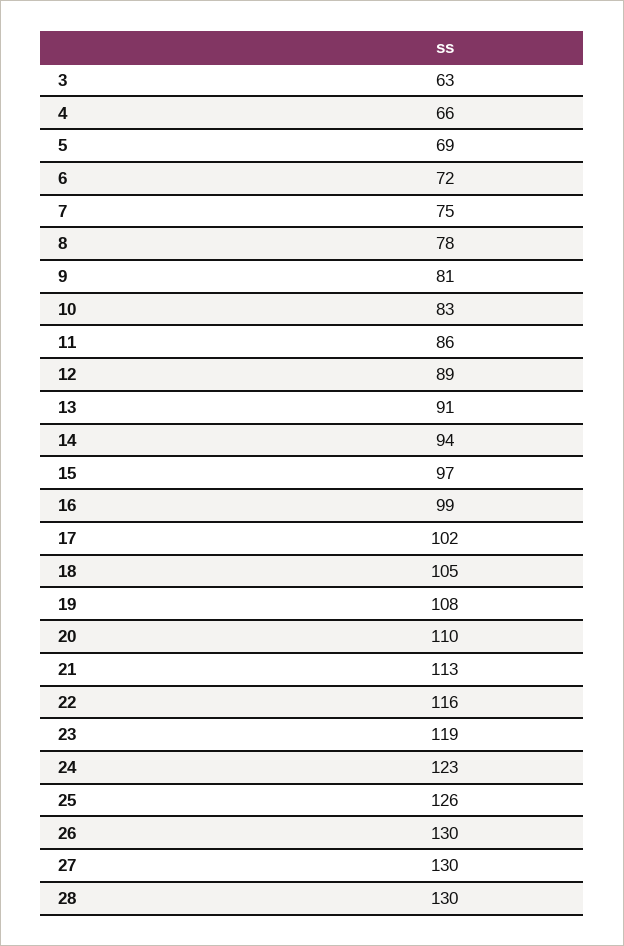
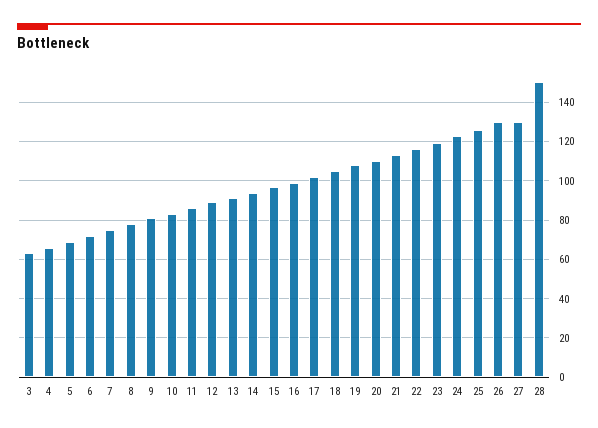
  {
    "3": 63,
    "4": 66,
    "5": 69,
    "6": 72,
    "7": 75,
    "8": 78,
    "9": 81,
    "10": 83,
    "11": 86,
    "12": 89,
    "13": 91,
    "14": 94,
    "15": 97,
    "16": 99,
    "17": 102,
    "18": 105,
    "19": 108,
    "20": 110,
    "21": 113,
    "22": 116,
    "23": 119,
    "24": 123,
    "25": 126,
    "26": 130,
    "27": 130,
-   "28": 130
+   "28": 150
  }

